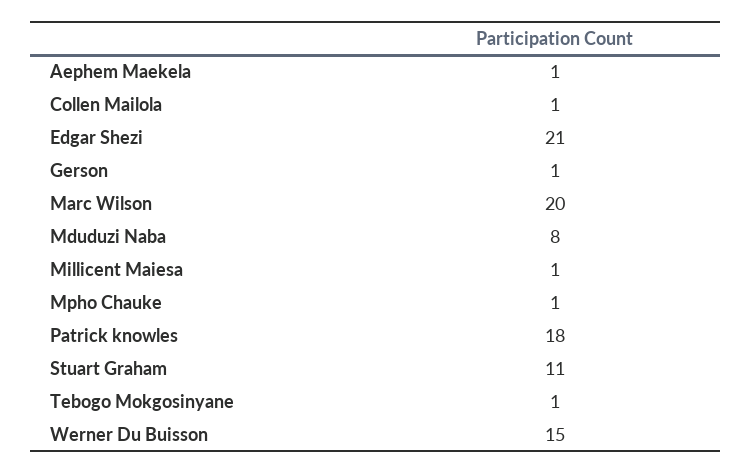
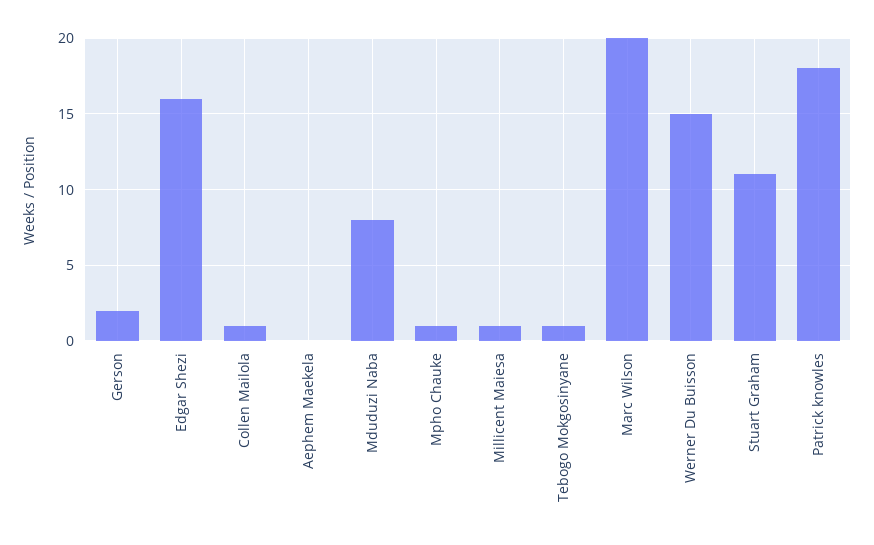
  {
-   "Aephem Maekela": 1,
+   "Aephem Maekela": 0,
    "Collen Mailola": 1,
-   "Edgar Shezi": 21,
+   "Edgar Shezi": 16,
-   "Gerson": 1,
+   "Gerson": 2,
    "Marc Wilson": 20,
    "Mduduzi Naba": 8,
    "Millicent Maiesa": 1,
    "Mpho Chauke": 1,
    "Patrick knowles": 18,
    "Stuart Graham": 11,
    "Tebogo Mokgosinyane": 1,
    "Werner Du Buisson": 15
  }

